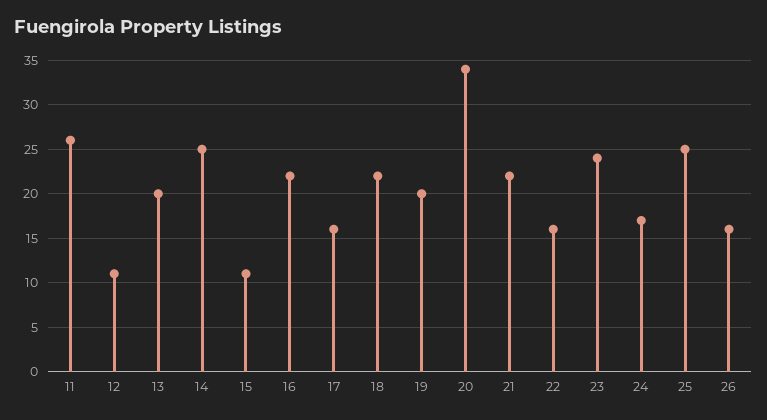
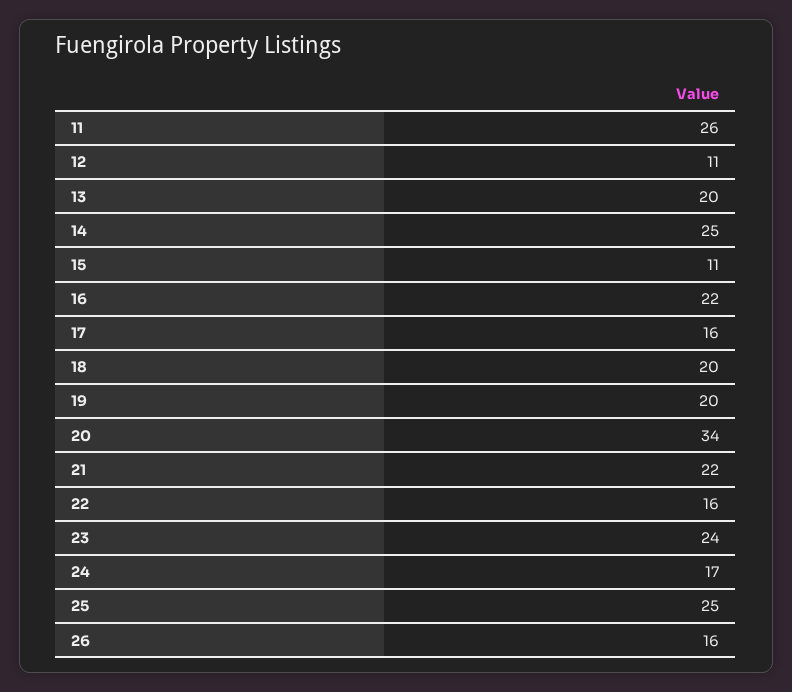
  {
    "11": 26,
    "12": 11,
    "13": 20,
    "14": 25,
    "15": 11,
    "16": 22,
    "17": 16,
-   "18": 22,
+   "18": 20,
    "19": 20,
    "20": 34,
    "21": 22,
    "22": 16,
    "23": 24,
    "24": 17,
    "25": 25,
    "26": 16
  }

